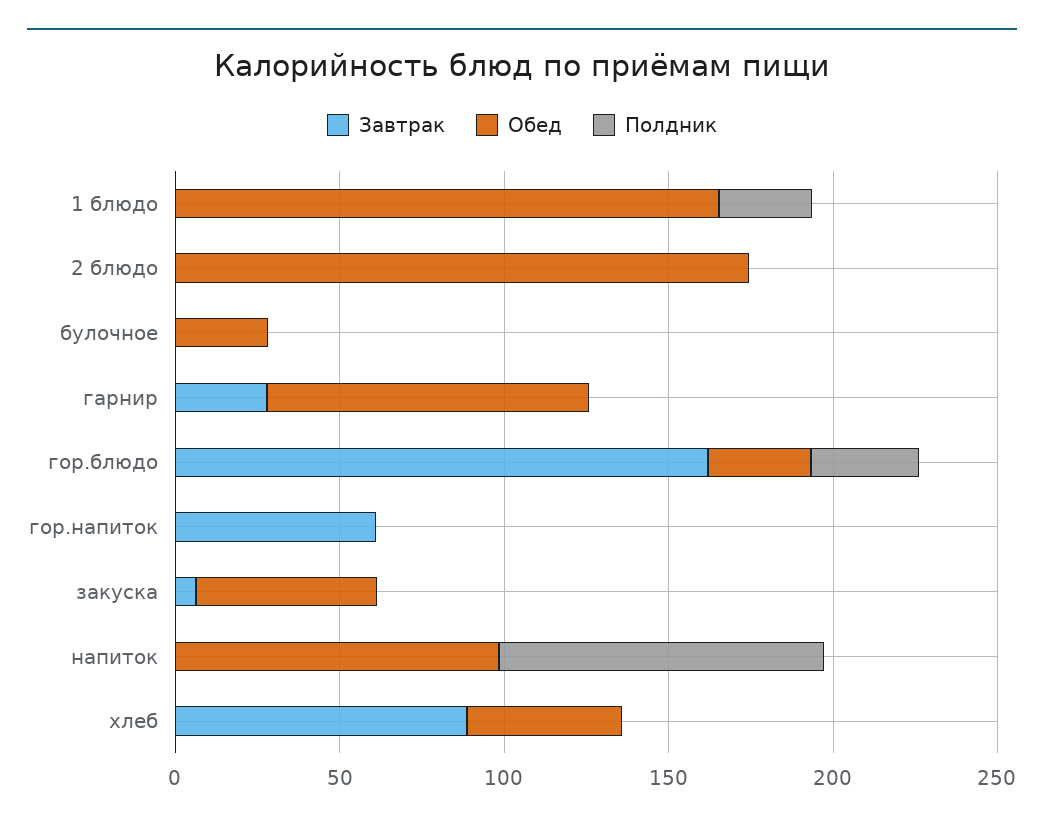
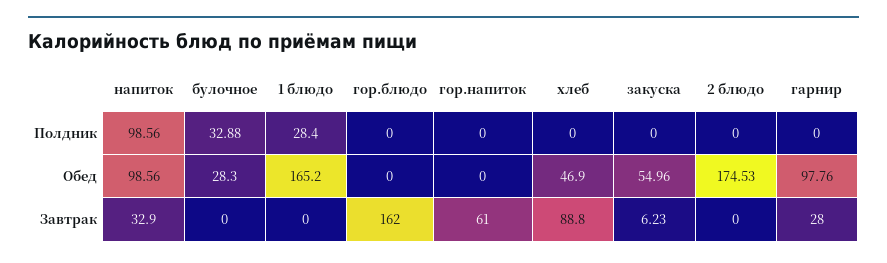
  {
    "Завтрак": {
      "1 блюдо": 0,
      "2 блюдо": 0,
      "булочное": 0,
      "гарнир": 28,
      "гор.блюдо": 162,
      "гор.напиток": 61,
      "закуска": 6.23,
-     "напиток": 0,
+     "напиток": 32.9,
      "хлеб": 88.8
    },
    "Обед": {
      "1 блюдо": 165.2,
      "2 блюдо": 174.53,
      "булочное": 28.3,
      "гарнир": 97.76,
-     "гор.блюдо": 30,
+     "гор.блюдо": 0,
      "гор.напиток": 0,
      "закуска": 54.96,
      "напиток": 98.56,
      "хлеб": 46.9
    },
    "Полдник": {
      "1 блюдо": 28.4,
      "2 блюдо": 0,
-     "булочное": 0,
+     "булочное": 32.88,
      "гарнир": 0,
-     "гор.блюдо": 30,
+     "гор.блюдо": 0,
      "гор.напиток": 0,
      "закуска": 0,
      "напиток": 98.56,
      "хлеб": 0
    }
  }

